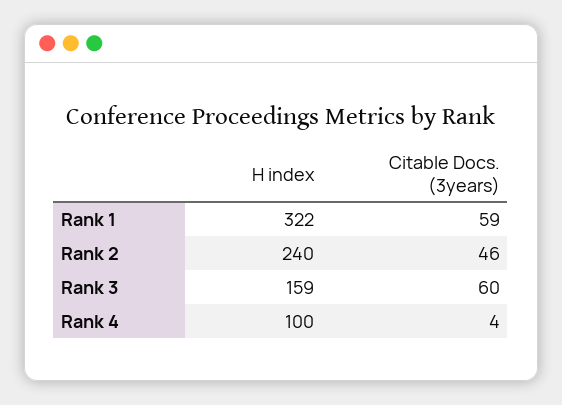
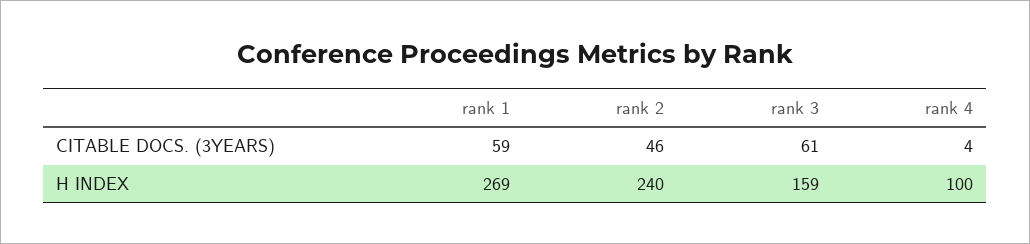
  {
    "H index": {
-     "Rank 1": 322,
+     "Rank 1": 269,
      "Rank 2": 240,
      "Rank 3": 159,
      "Rank 4": 100
    },
    "Citable Docs. (3years)": {
      "Rank 1": 59,
      "Rank 2": 46,
-     "Rank 3": 60,
+     "Rank 3": 61,
      "Rank 4": 4
    }
  }

